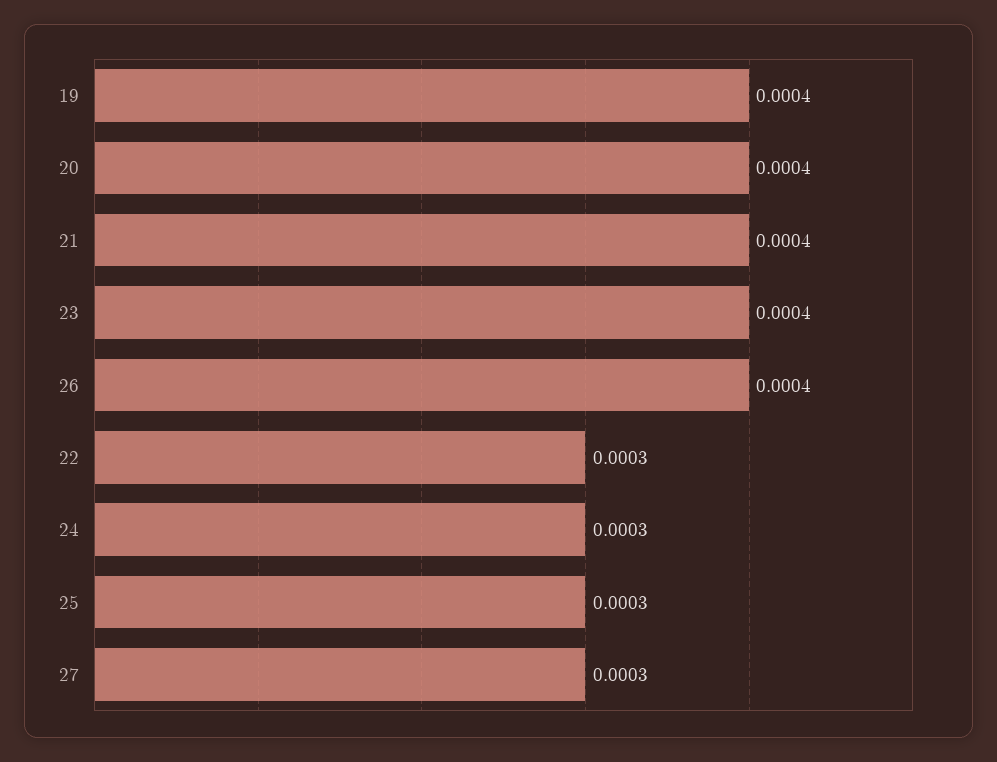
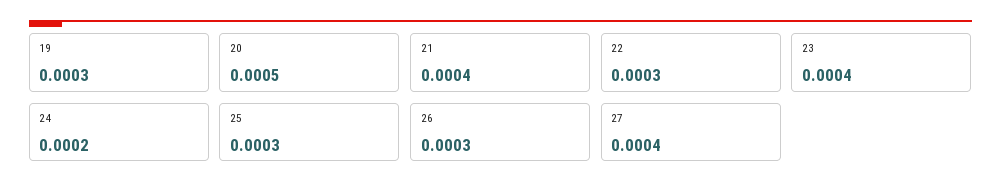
  {
-   "19": 0.0004,
+   "19": 0.0003,
-   "20": 0.0004,
+   "20": 0.0005,
    "21": 0.0004,
    "23": 0.0004,
-   "26": 0.0004,
+   "26": 0.0003,
    "22": 0.0003,
-   "24": 0.0003,
+   "24": 0.0002,
    "25": 0.0003,
-   "27": 0.0003
+   "27": 0.0004
  }

